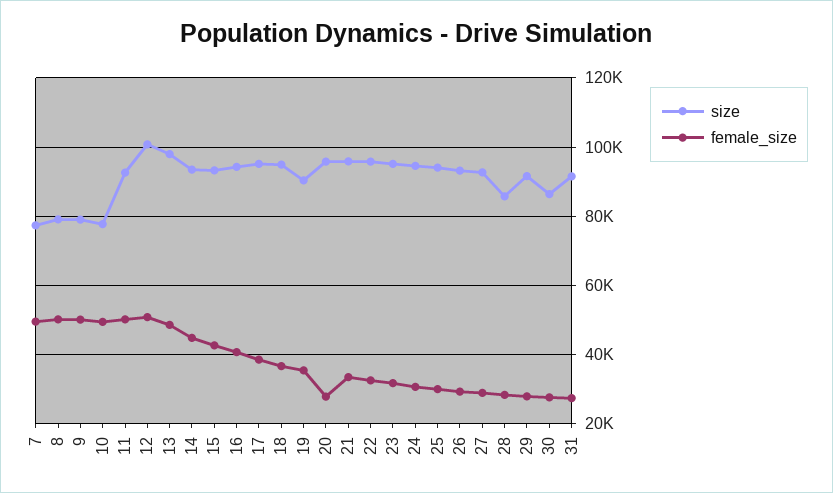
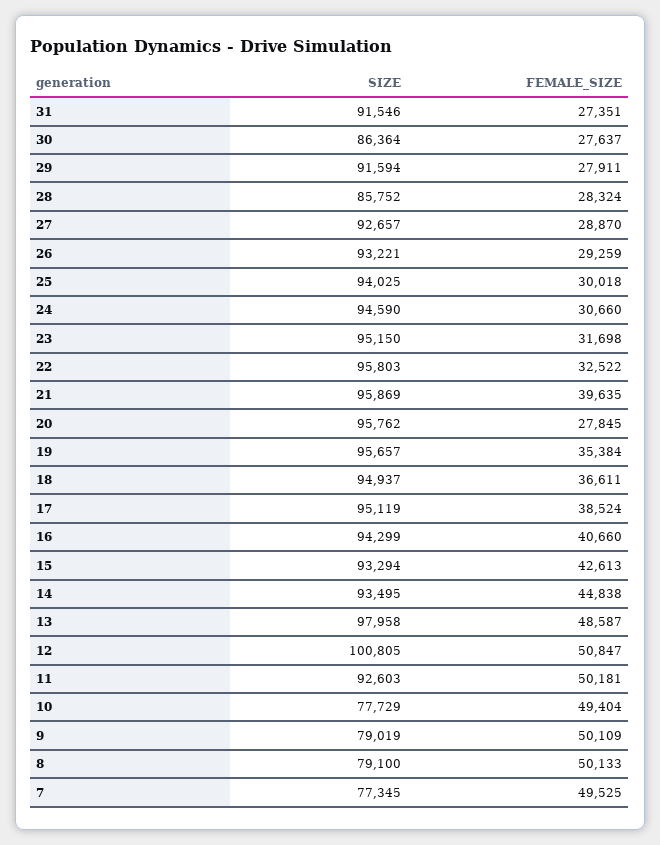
  {
    "size": {
      "7": 77345,
      "8": 79100,
      "9": 79019,
      "10": 77729,
      "11": 92603,
      "12": 100805,
      "13": 97958,
      "14": 93495,
      "15": 93294,
      "16": 94299,
      "17": 95119,
      "18": 94937,
-     "19": 90000,
+     "19": 95657,
      "20": 95762,
      "21": 95869,
      "22": 95803,
      "23": 95150,
      "24": 94590,
      "25": 94025,
      "26": 93221,
      "27": 92657,
      "28": 85752,
      "29": 91594,
      "30": 86364,
      "31": 91546
    },
    "female_size": {
      "7": 49525,
      "8": 50133,
      "9": 50109,
      "10": 49404,
      "11": 50181,
      "12": 50847,
      "13": 48587,
      "14": 44838,
      "15": 42613,
      "16": 40660,
      "17": 38524,
      "18": 36611,
      "19": 35384,
      "20": 27845,
-     "21": 34000,
+     "21": 39635,
      "22": 32522,
      "23": 31698,
      "24": 30660,
      "25": 30018,
      "26": 29259,
      "27": 28870,
      "28": 28324,
      "29": 27911,
      "30": 27637,
      "31": 27351
    }
  }

